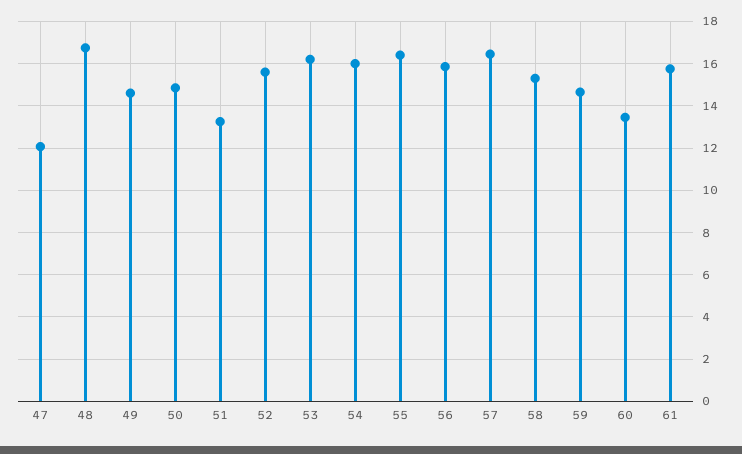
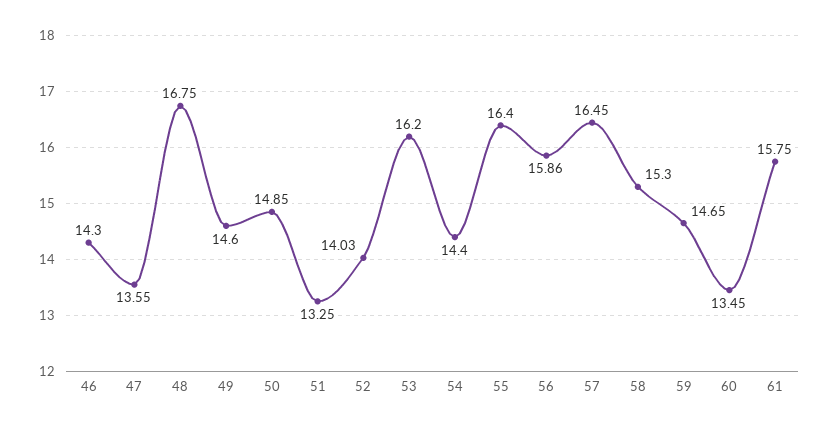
  {
-   "47": 12,
+   "47": 13.55,
    "48": 16.75,
    "49": 14.6,
    "50": 14.85,
    "51": 13.25,
-   "52": 15.5,
+   "52": 14.03,
    "53": 16.2,
-   "54": 16,
+   "54": 14.4,
    "55": 16.4,
    "56": 15.86,
    "57": 16.45,
    "58": 15.3,
    "59": 14.65,
    "60": 13.45,
-   "61": 15.75
+   "61": 15.75,
+   "46": 14.3
  }

